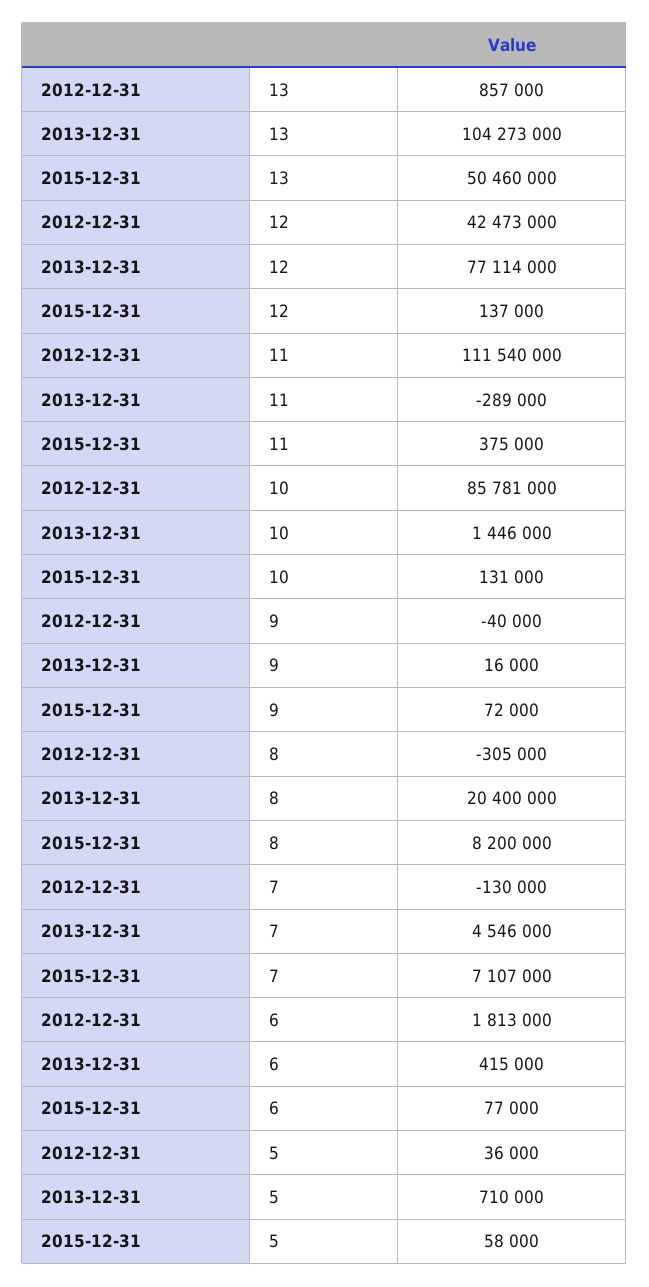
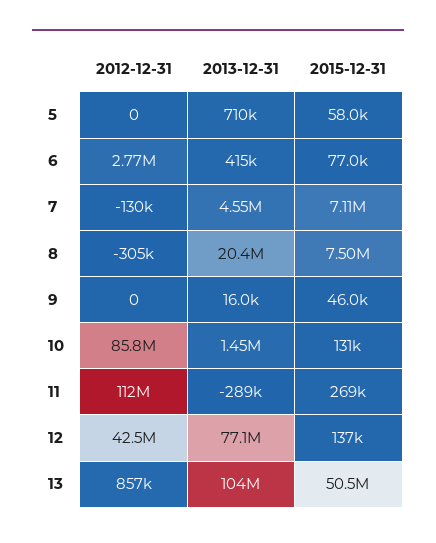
  {
    "2012-12-31": {
      "13": 857000,
      "12": 42473000,
      "11": 111540000,
      "10": 85781000,
-     "9": -40000,
+     "9": 0,
      "8": -305000,
      "7": -130000,
-     "6": 1813000,
+     "6": 2770000,
-     "5": 36000
+     "5": 0
    },
    "2013-12-31": {
      "13": 104273000,
      "12": 77114000,
      "11": -289000,
      "10": 1446000,
      "9": 16000,
      "8": 20400000,
      "7": 4546000,
      "6": 415000,
      "5": 710000
    },
    "2015-12-31": {
      "13": 50460000,
      "12": 137000,
-     "11": 375000,
+     "11": 269000,
      "10": 131000,
-     "9": 72000,
+     "9": 46000,
-     "8": 8200000,
+     "8": 7500000,
      "7": 7107000,
      "6": 77000,
      "5": 58000
    }
  }

